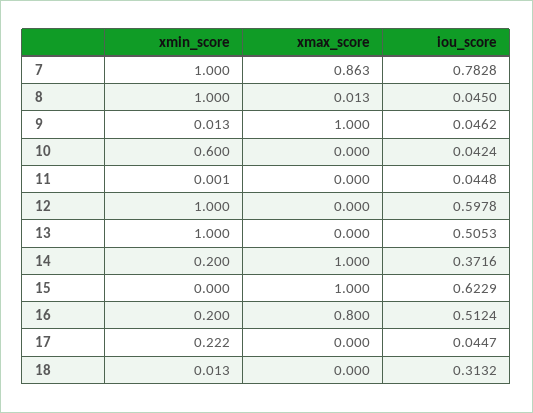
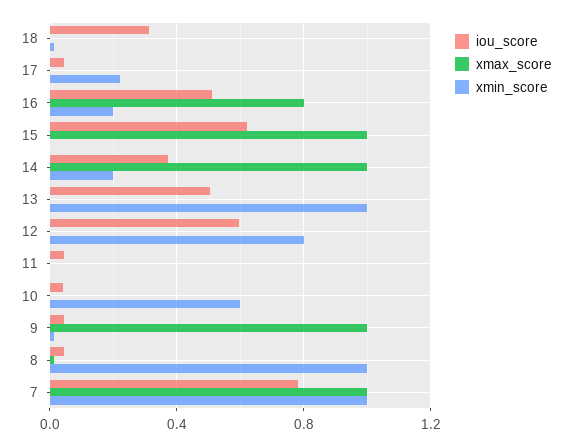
  {
    "xmin_score": {
      "7": 1,
      "8": 1,
      "9": 0.013,
      "10": 0.6,
      "11": 0.001,
-     "12": 1,
+     "12": 0.8,
      "13": 1,
      "14": 0.2,
      "15": 0,
      "16": 0.2,
      "17": 0.222,
      "18": 0.013
    },
    "xmax_score": {
-     "7": 0.863,
+     "7": 1,
      "8": 0.013,
      "9": 1,
      "10": 0,
      "11": 0,
      "12": 0,
      "13": 0,
      "14": 1,
      "15": 1,
      "16": 0.8,
      "17": 0,
      "18": 0
    },
    "iou_score": {
      "7": 0.7828,
      "8": 0.045,
      "9": 0.0462,
      "10": 0.0424,
      "11": 0.0448,
      "12": 0.5978,
      "13": 0.5053,
      "14": 0.3716,
      "15": 0.6229,
      "16": 0.5124,
      "17": 0.0447,
      "18": 0.3132
    }
  }

